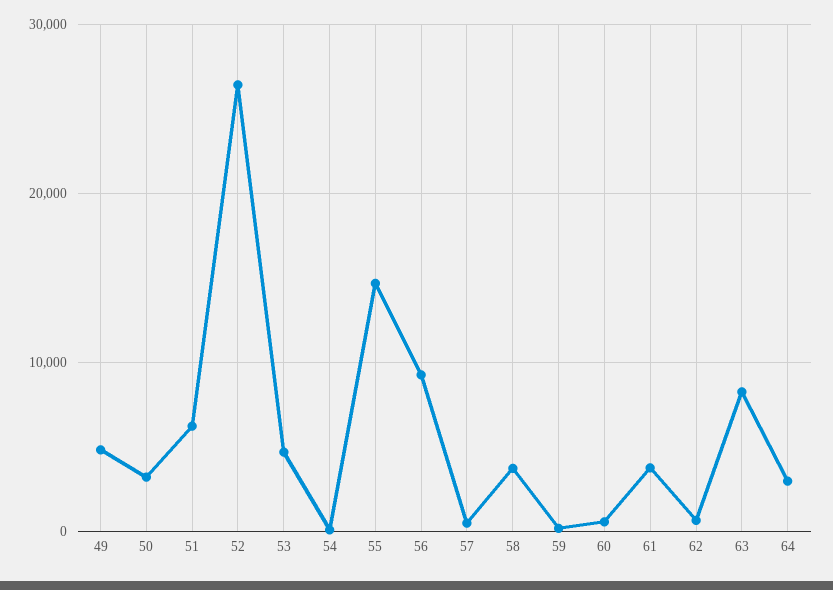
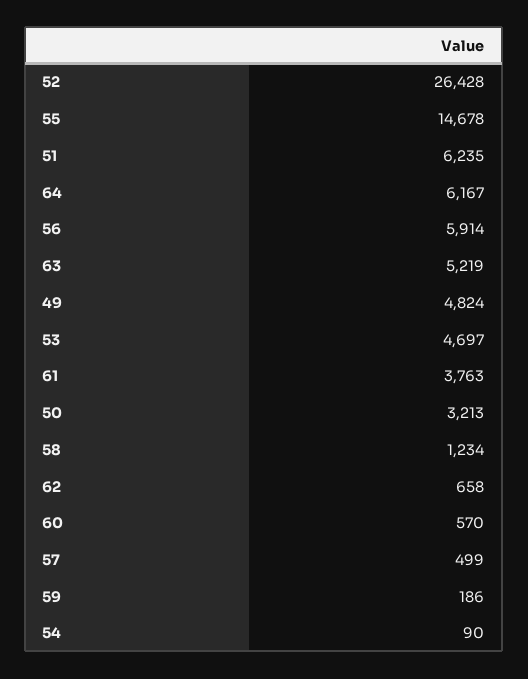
  {
    "49": 4824,
    "50": 3213,
    "51": 6235,
    "52": 26428,
    "53": 4697,
    "54": 90,
    "55": 14678,
-   "56": 9000,
+   "56": 5914,
    "57": 499,
-   "58": 4000,
+   "58": 1234,
    "59": 186,
    "60": 570,
    "61": 3763,
    "62": 658,
-   "63": 8000,
+   "63": 5219,
-   "64": 3000
+   "64": 6167
  }

